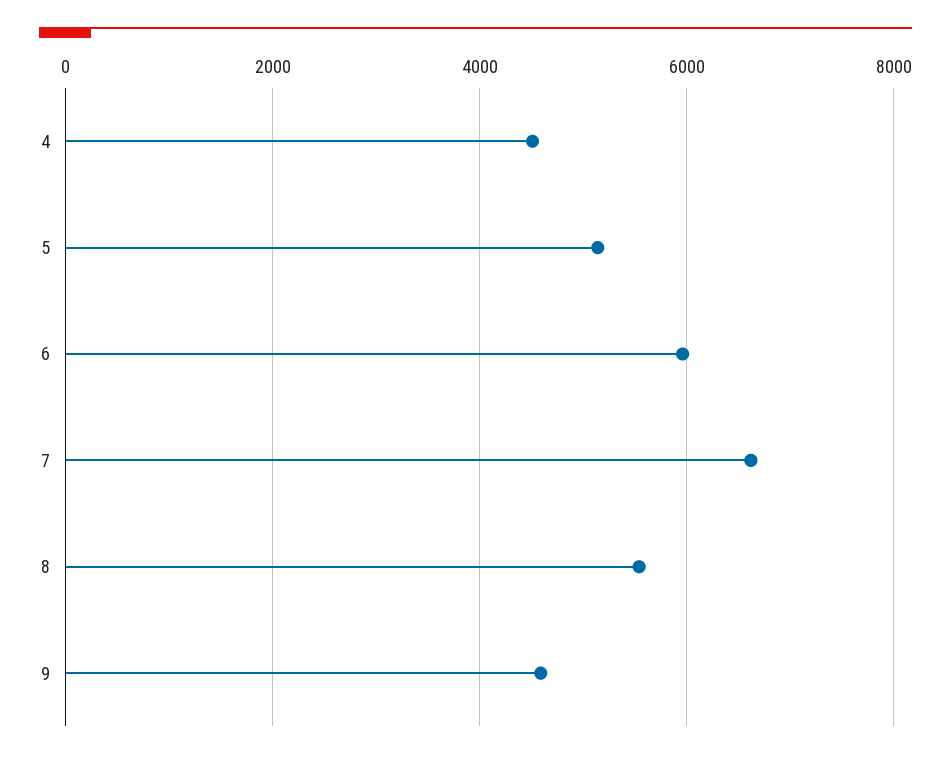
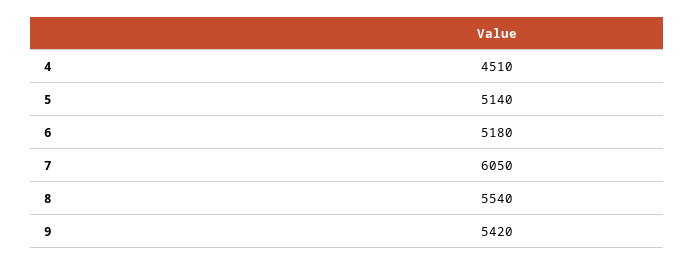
  {
    "4": 4510,
    "5": 5140,
-   "6": 6000,
+   "6": 5180,
-   "7": 6600,
+   "7": 6050,
    "8": 5540,
-   "9": 4600
+   "9": 5420
  }

